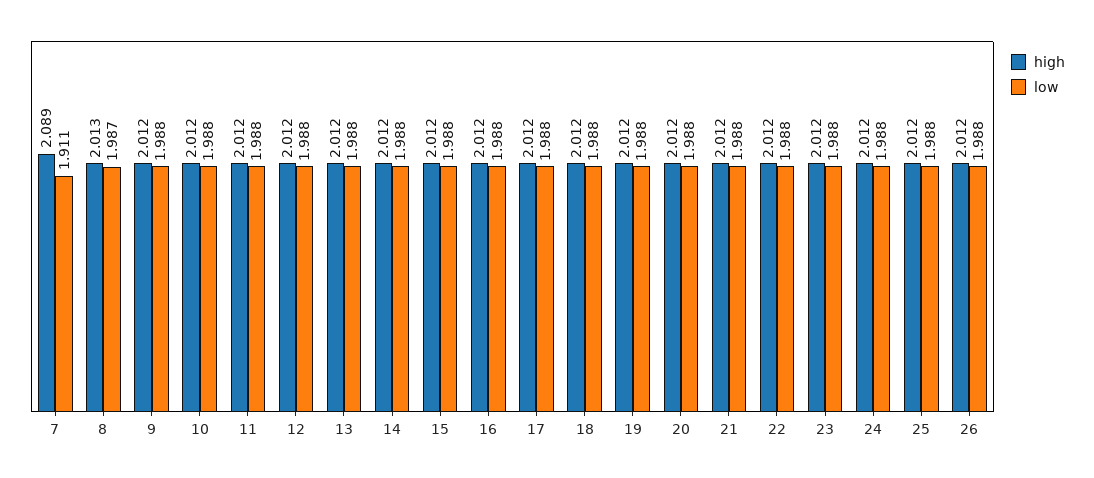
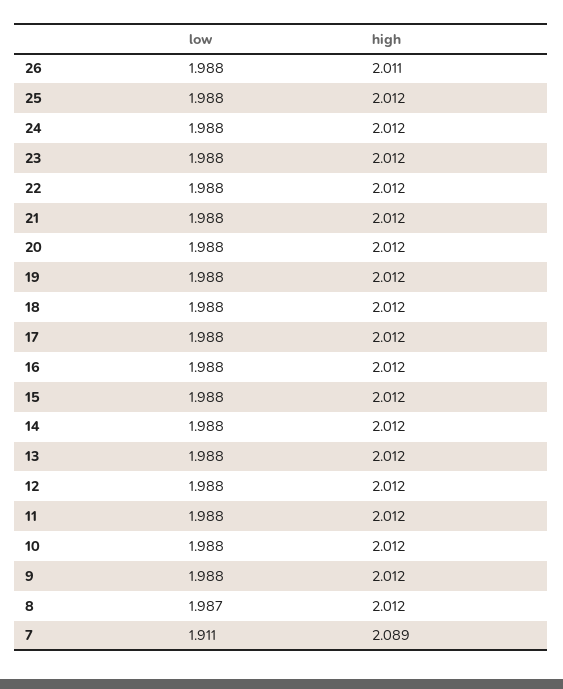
  {
    "high": {
      "7": 2.089,
-     "8": 2.013,
+     "8": 2.012,
      "9": 2.012,
      "10": 2.012,
      "11": 2.012,
      "12": 2.012,
      "13": 2.012,
      "14": 2.012,
      "15": 2.012,
      "16": 2.012,
      "17": 2.012,
      "18": 2.012,
      "19": 2.012,
      "20": 2.012,
      "21": 2.012,
      "22": 2.012,
      "23": 2.012,
      "24": 2.012,
      "25": 2.012,
-     "26": 2.012
+     "26": 2.011
    },
    "low": {
      "7": 1.911,
      "8": 1.987,
      "9": 1.988,
      "10": 1.988,
      "11": 1.988,
      "12": 1.988,
      "13": 1.988,
      "14": 1.988,
      "15": 1.988,
      "16": 1.988,
      "17": 1.988,
      "18": 1.988,
      "19": 1.988,
      "20": 1.988,
      "21": 1.988,
      "22": 1.988,
      "23": 1.988,
      "24": 1.988,
      "25": 1.988,
      "26": 1.988
    }
  }

